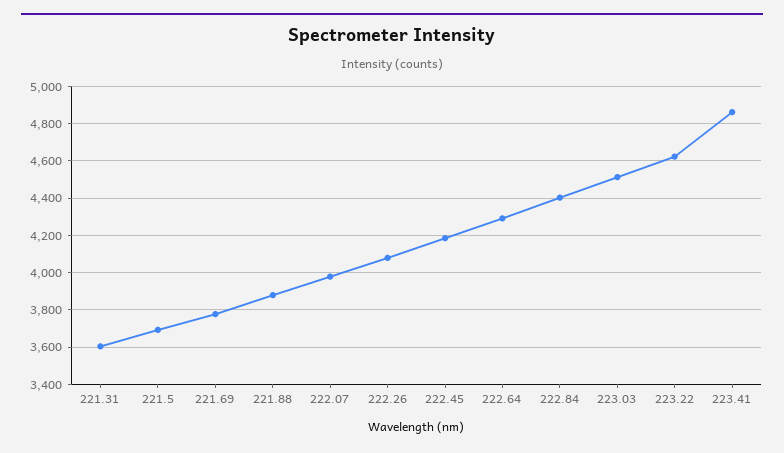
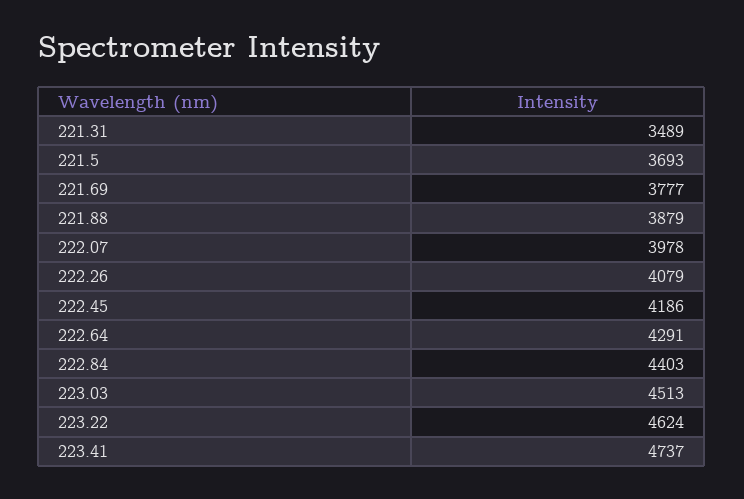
  {
-   "221.31": 3600,
+   "221.31": 3489,
    "221.5": 3693,
    "221.69": 3777,
    "221.88": 3879,
    "222.07": 3978,
    "222.26": 4079,
    "222.45": 4186,
    "222.64": 4291,
    "222.84": 4403,
    "223.03": 4513,
    "223.22": 4624,
-   "223.41": 4850
+   "223.41": 4737
  }

